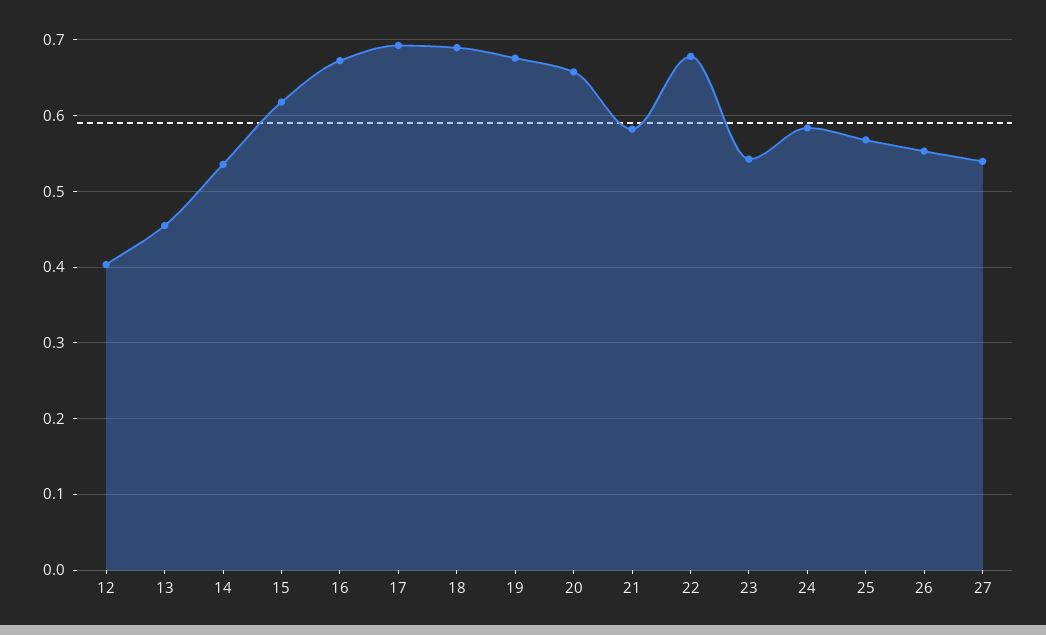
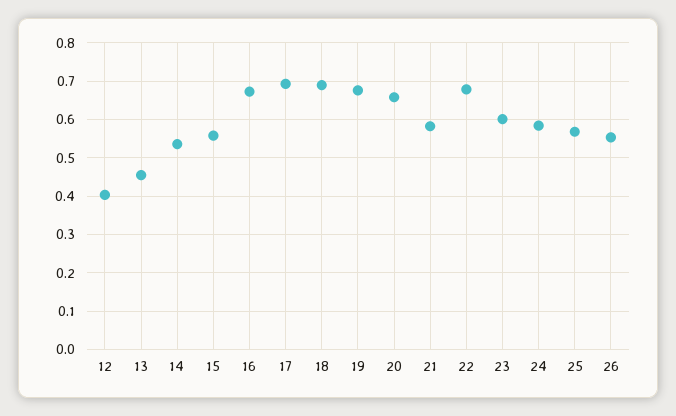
  {
    "12": 0.4,
    "13": 0.45,
    "14": 0.54,
-   "15": 0.62,
+   "15": 0.56,
    "16": 0.67,
    "17": 0.69,
    "18": 0.69,
    "19": 0.68,
    "20": 0.66,
    "21": 0.58,
    "22": 0.68,
-   "23": 0.54,
+   "23": 0.6,
    "24": 0.58,
    "25": 0.57,
-   "26": 0.55,
+   "26": 0.55
-   "27": 0.54
  }

